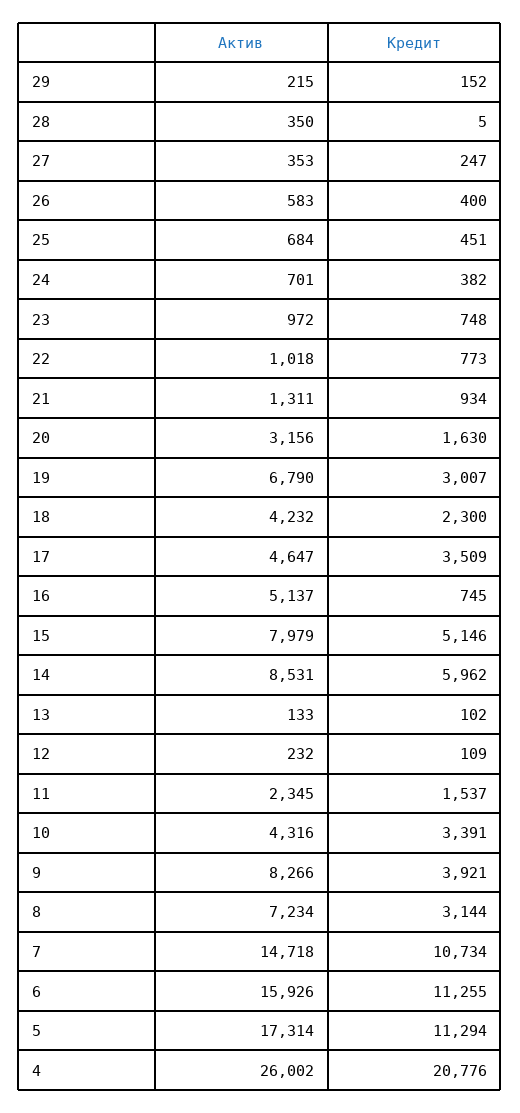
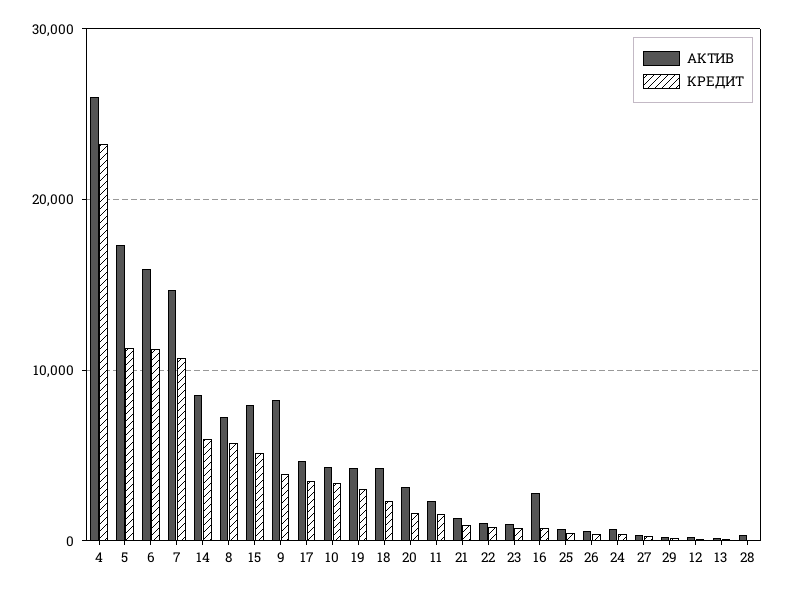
  {
    "Актив": {
      "29": 215,
      "28": 350,
      "27": 353,
      "26": 583,
      "25": 684,
      "24": 701,
      "23": 972,
      "22": 1018,
      "21": 1311,
      "20": 3156,
-     "19": 6790,
+     "19": 4000,
      "18": 4232,
      "17": 4647,
-     "16": 5137,
+     "16": 3000,
      "15": 7979,
      "14": 8531,
      "13": 133,
      "12": 232,
      "11": 2345,
      "10": 4316,
      "9": 8266,
      "8": 7234,
      "7": 14718,
      "6": 15926,
      "5": 17314,
      "4": 26002
    },
    "Кредит": {
      "29": 152,
      "28": 5,
      "27": 247,
      "26": 400,
      "25": 451,
      "24": 382,
      "23": 748,
      "22": 773,
      "21": 934,
      "20": 1630,
      "19": 3007,
      "18": 2300,
      "17": 3509,
      "16": 745,
      "15": 5146,
      "14": 5962,
      "13": 102,
      "12": 109,
      "11": 1537,
      "10": 3391,
      "9": 3921,
-     "8": 3144,
+     "8": 6000,
      "7": 10734,
      "6": 11255,
      "5": 11294,
-     "4": 20776
+     "4": 23000
    }
  }

